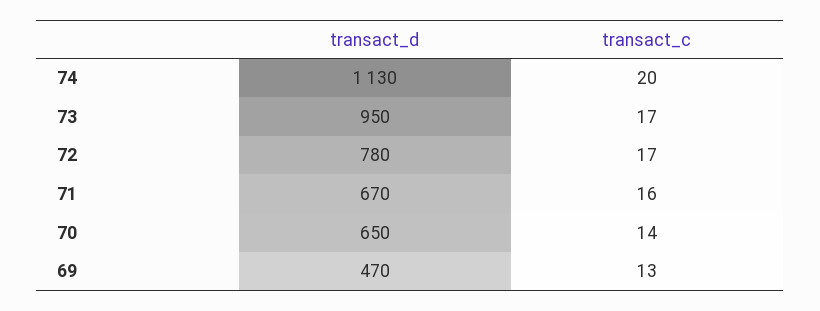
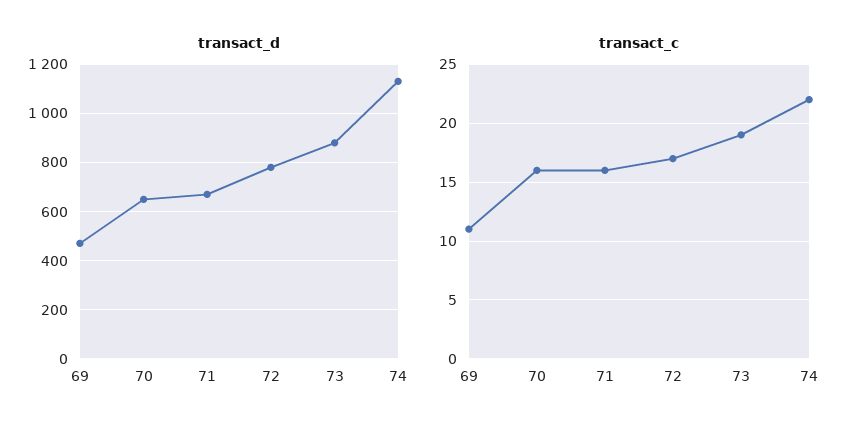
  {
    "transact_d": {
      "74": 1130,
-     "73": 950,
+     "73": 875,
      "72": 780,
      "71": 670,
      "70": 650,
      "69": 470
    },
    "transact_c": {
-     "74": 20,
+     "74": 22,
-     "73": 17,
+     "73": 19,
      "72": 17,
      "71": 16,
-     "70": 14,
+     "70": 16,
-     "69": 13
+     "69": 11
    }
  }

